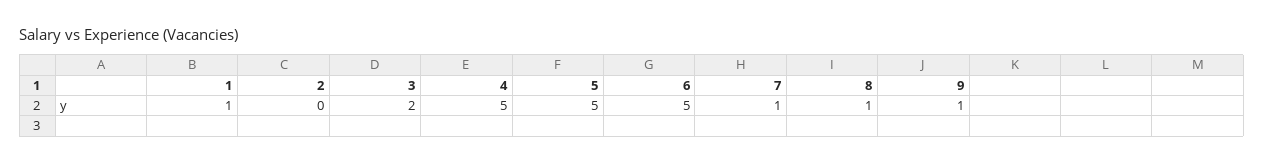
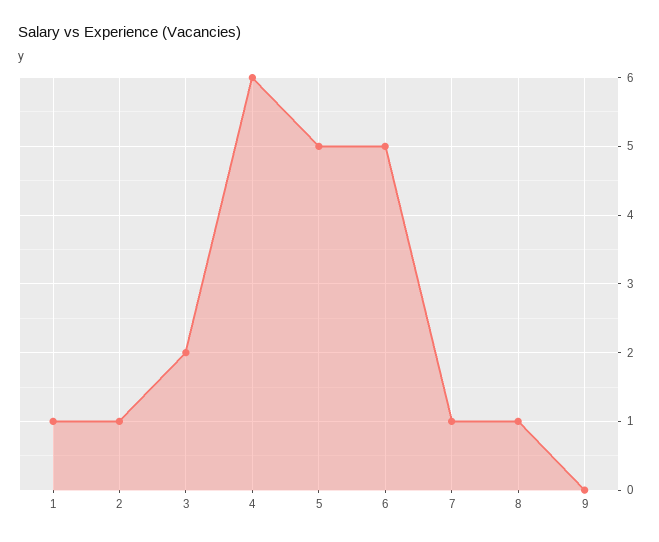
  {
    "1": 1,
-   "2": 0,
+   "2": 1,
    "3": 2,
-   "4": 5,
+   "4": 6,
    "5": 5,
    "6": 5,
    "7": 1,
    "8": 1,
-   "9": 1
+   "9": 0
  }

